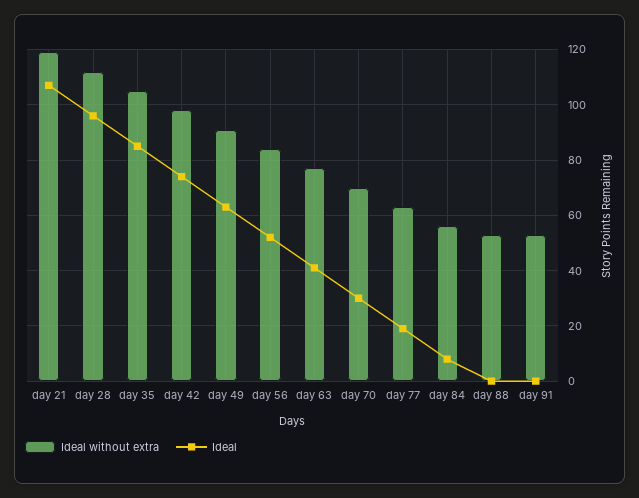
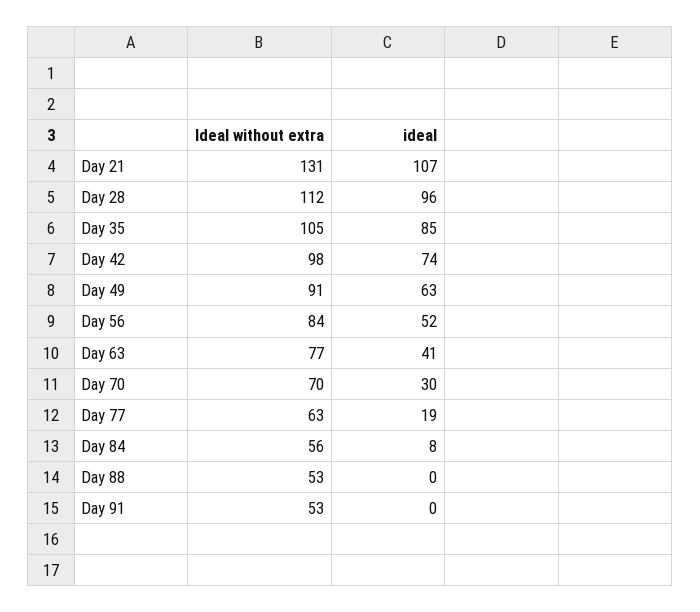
  {
    "Ideal without extra": {
-     "day 21": 120,
+     "day 21": 131,
      "day 28": 112,
      "day 35": 105,
      "day 42": 98,
      "day 49": 91,
      "day 56": 84,
      "day 63": 77,
      "day 70": 70,
      "day 77": 63,
      "day 84": 56,
      "day 88": 53,
      "day 91": 53
    },
    "Ideal": {
      "day 21": 107,
      "day 28": 96,
      "day 35": 85,
      "day 42": 74,
      "day 49": 63,
      "day 56": 52,
      "day 63": 41,
      "day 70": 30,
      "day 77": 19,
      "day 84": 8,
      "day 88": 0,
      "day 91": 0
    }
  }

